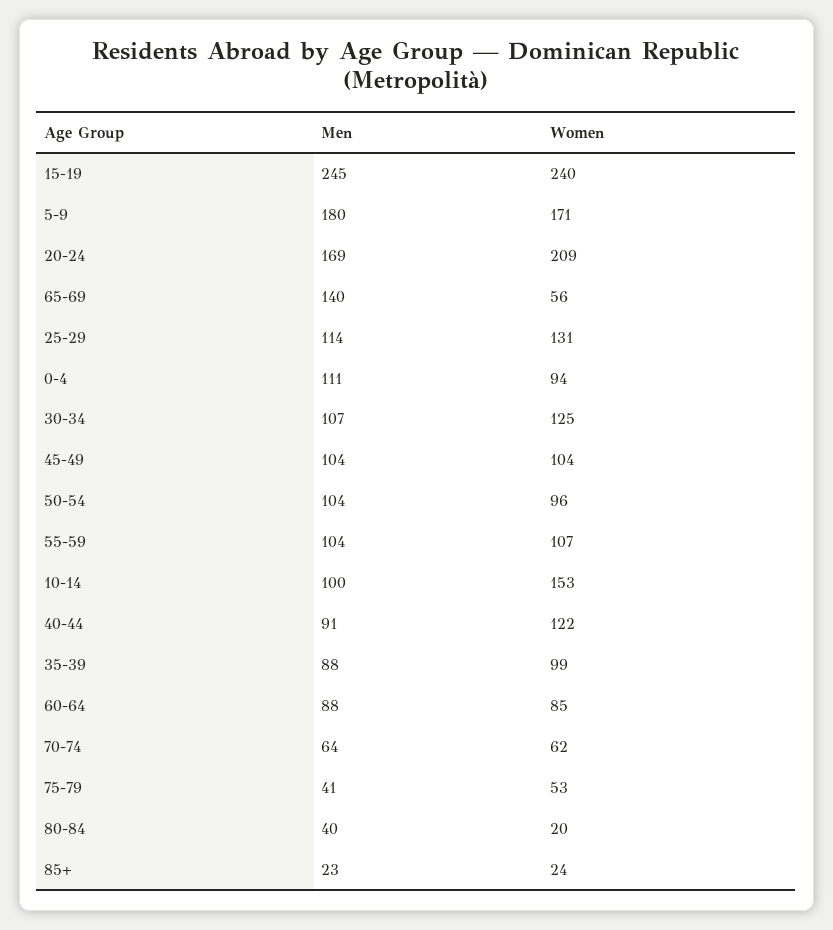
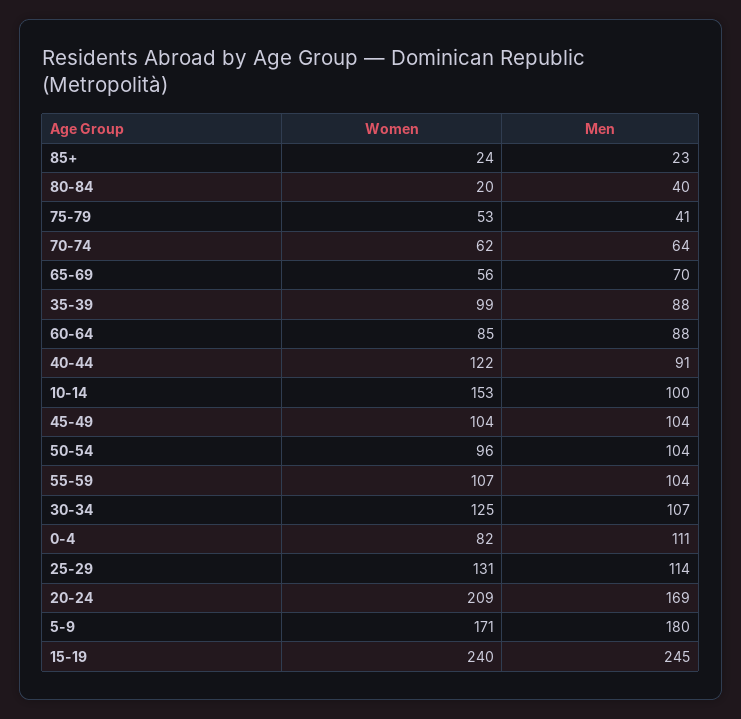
  {
    "Men": {
      "15-19": 245,
      "5-9": 180,
      "20-24": 169,
-     "65-69": 140,
+     "65-69": 70,
      "25-29": 114,
      "0-4": 111,
      "30-34": 107,
      "45-49": 104,
      "50-54": 104,
      "55-59": 104,
      "10-14": 100,
      "40-44": 91,
      "35-39": 88,
      "60-64": 88,
      "70-74": 64,
      "75-79": 41,
      "80-84": 40,
      "85+": 23
    },
    "Women": {
      "15-19": 240,
      "5-9": 171,
      "20-24": 209,
      "65-69": 56,
      "25-29": 131,
-     "0-4": 94,
+     "0-4": 82,
      "30-34": 125,
      "45-49": 104,
      "50-54": 96,
      "55-59": 107,
      "10-14": 153,
      "40-44": 122,
      "35-39": 99,
      "60-64": 85,
      "70-74": 62,
      "75-79": 53,
      "80-84": 20,
      "85+": 24
    }
  }

